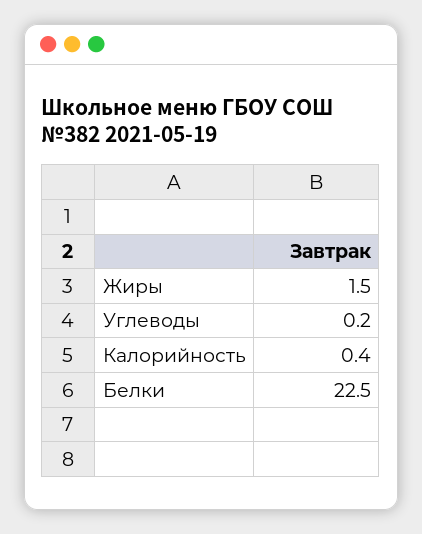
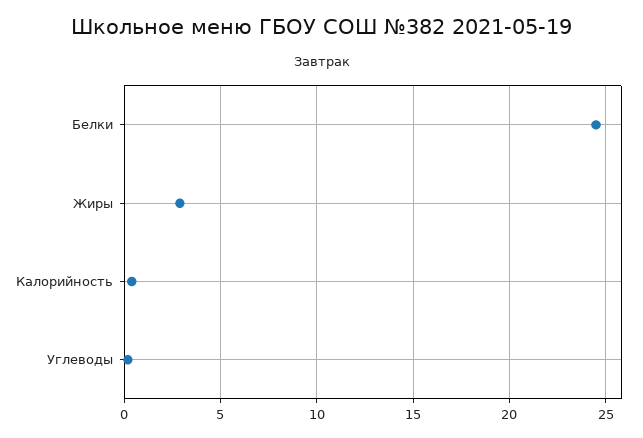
  {
-   "Жиры": 1.5,
+   "Жиры": 3,
    "Углеводы": 0.2,
    "Калорийность": 0.4,
-   "Белки": 22.5
+   "Белки": 24.5
  }

